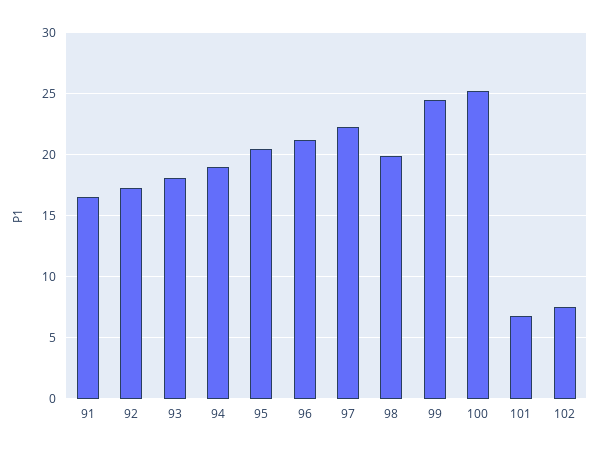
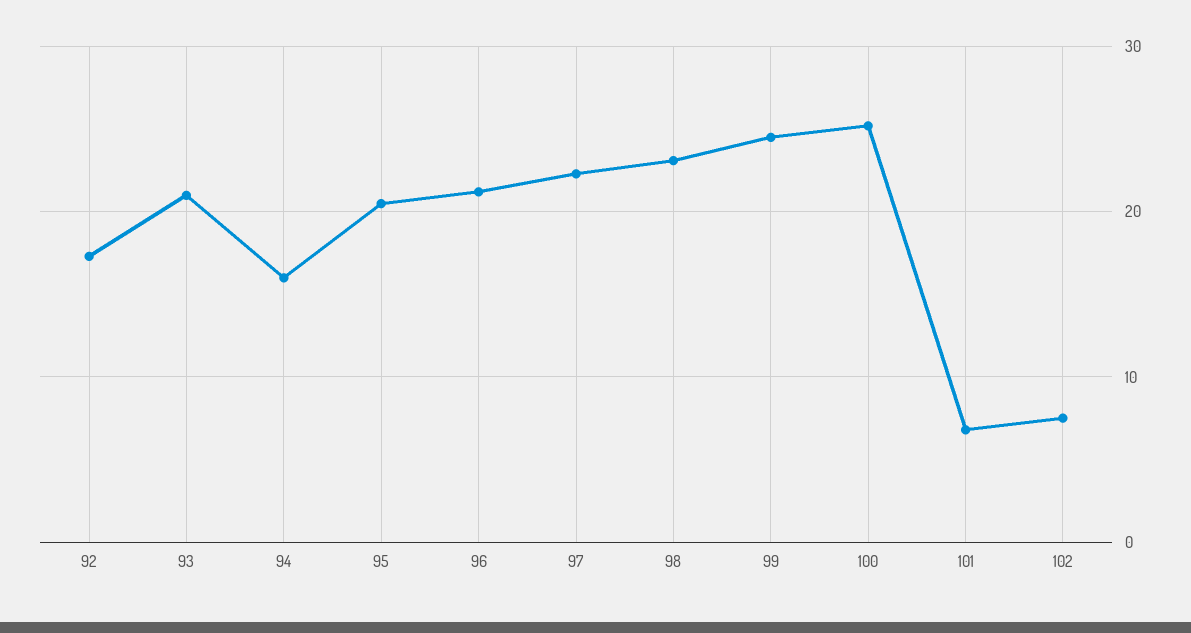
  {
-   "91": 16.5,
    "92": 17.5,
-   "93": 18,
+   "93": 21,
-   "94": 19,
+   "94": 16,
    "95": 20.5,
    "96": 21,
    "97": 22.5,
-   "98": 20,
+   "98": 23,
    "99": 24.5,
    "100": 25,
    "101": 7,
    "102": 7.5
  }

